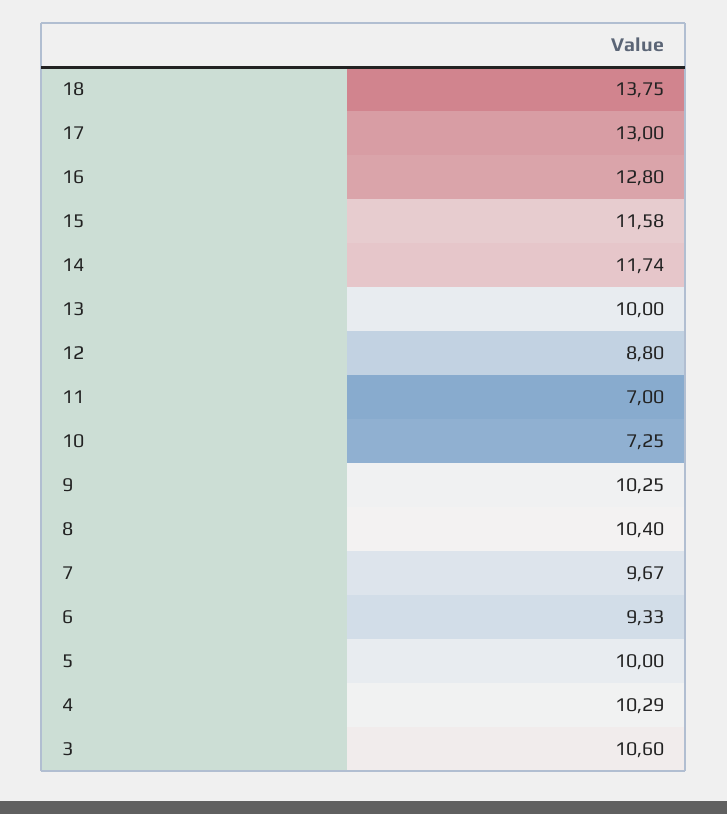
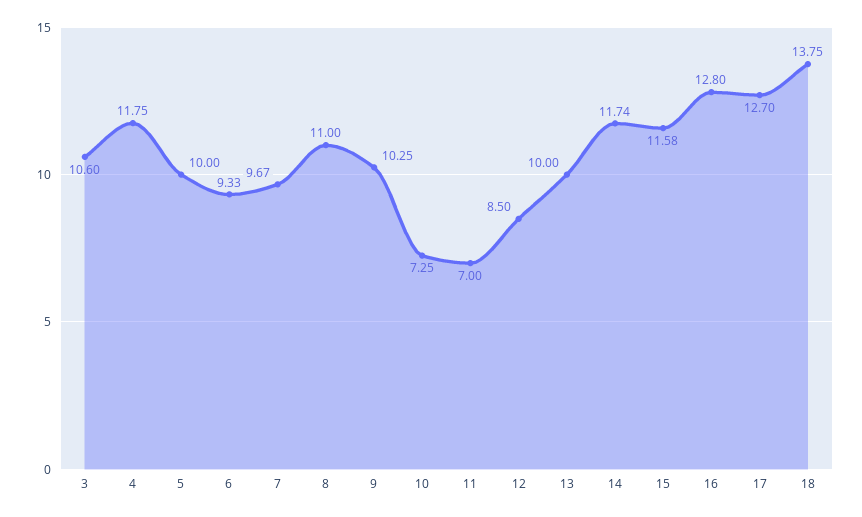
  {
    "18": 13.75,
-   "17": 13,
+   "17": 12.7,
    "16": 12.8,
    "15": 11.58,
    "14": 11.74,
    "13": 10,
-   "12": 8.8,
+   "12": 8.5,
    "11": 7,
    "10": 7.25,
    "9": 10.25,
-   "8": 10.4,
+   "8": 11,
    "7": 9.67,
    "6": 9.33,
    "5": 10,
-   "4": 10.29,
+   "4": 11.75,
    "3": 10.6
  }

